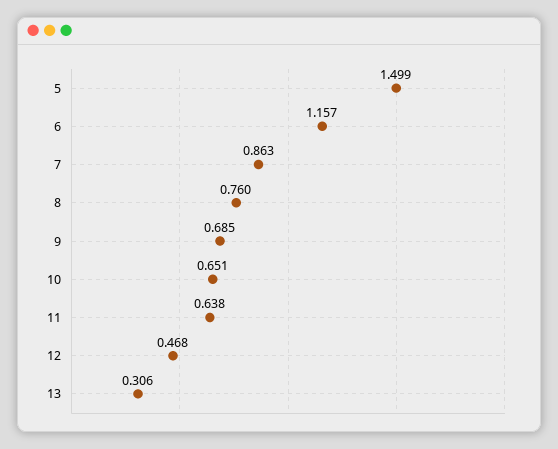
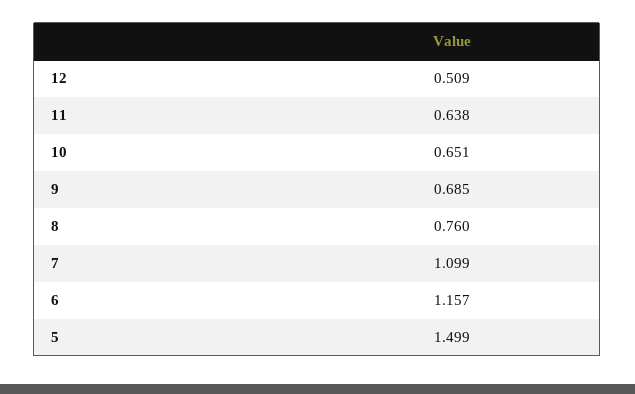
  {
    "5": 1.499,
    "6": 1.157,
-   "7": 0.863,
+   "7": 1.099,
    "8": 0.76,
    "9": 0.685,
    "10": 0.651,
    "11": 0.638,
-   "12": 0.468,
+   "12": 0.509
-   "13": 0.306
  }

